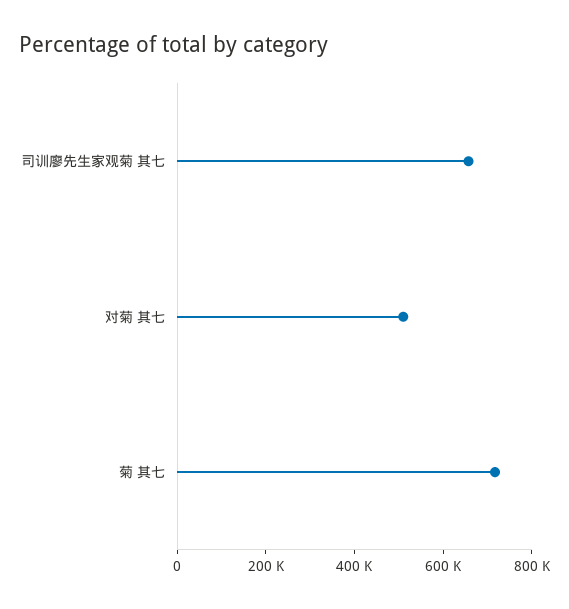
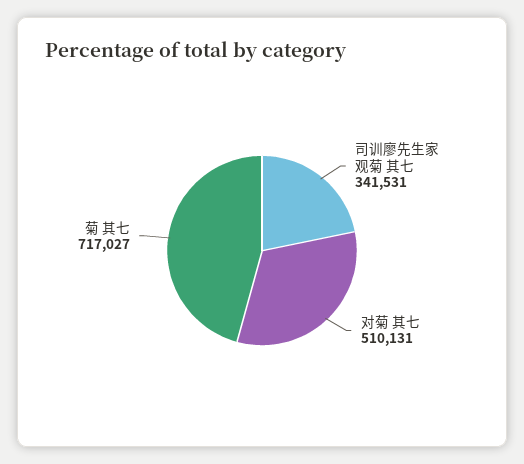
  {
-   "司训廖先生家观菊 其七": 650000,
+   "司训廖先生家观菊 其七": 341531,
    "对菊 其七": 510131,
    "菊 其七": 717027
  }

